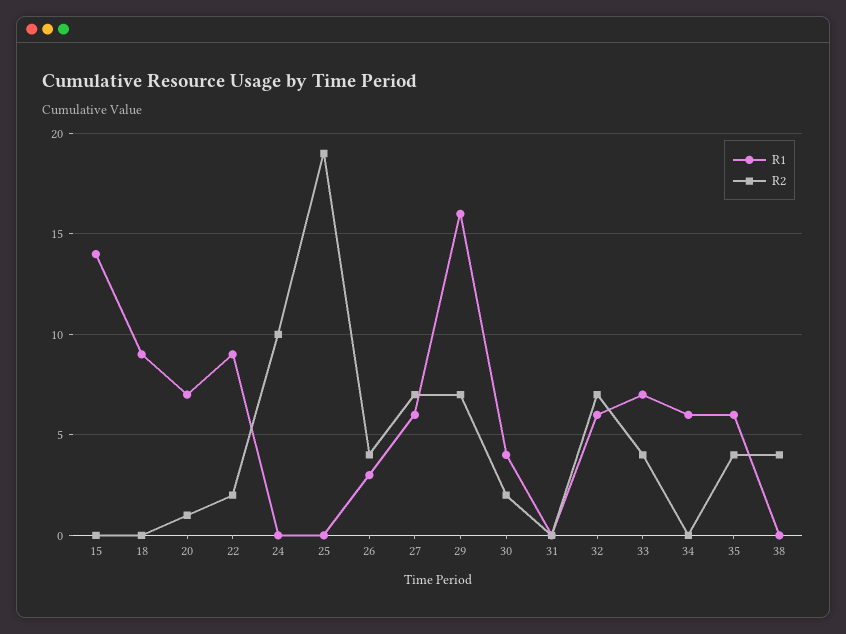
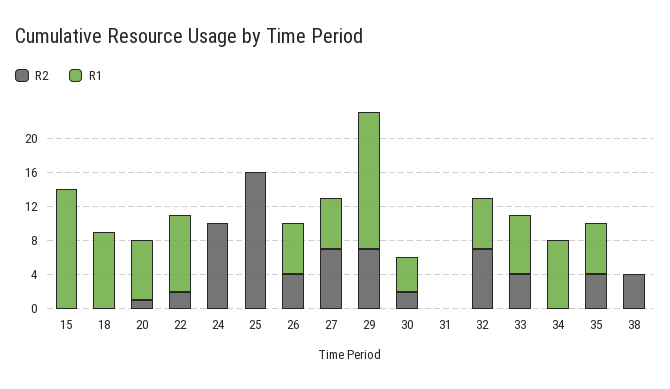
  {
    "R1": {
      "15": 14,
      "18": 9,
      "20": 7,
      "22": 9,
      "24": 0,
      "25": 0,
-     "26": 3,
+     "26": 6,
      "27": 6,
      "29": 16,
      "30": 4,
      "31": 0,
      "32": 6,
      "33": 7,
-     "34": 6,
+     "34": 8,
      "35": 6,
      "38": 0
    },
    "R2": {
      "15": 0,
      "18": 0,
      "20": 1,
      "22": 2,
      "24": 10,
-     "25": 19,
+     "25": 16,
      "26": 4,
      "27": 7,
      "29": 7,
      "30": 2,
      "31": 0,
      "32": 7,
      "33": 4,
      "34": 0,
      "35": 4,
      "38": 4
    }
  }

